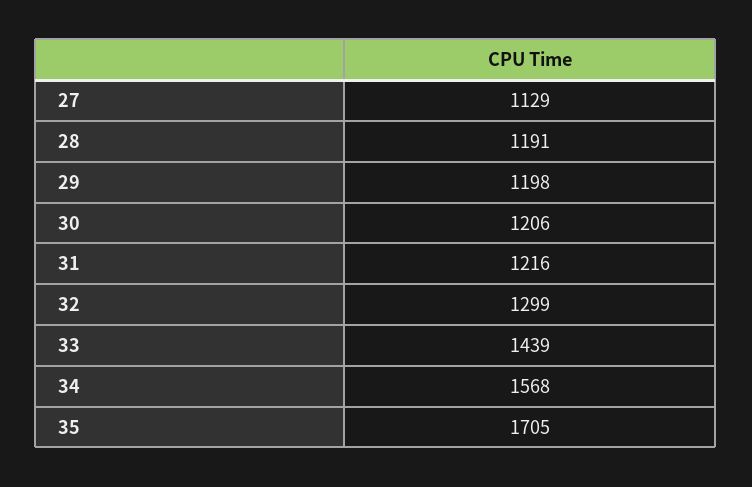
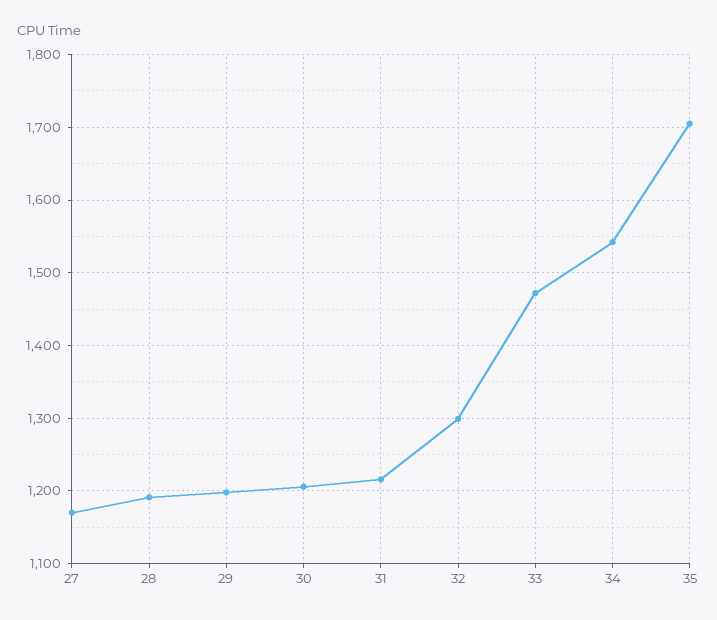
  {
-   "27": 1129,
+   "27": 1170,
    "28": 1191,
    "29": 1198,
    "30": 1206,
    "31": 1216,
    "32": 1299,
-   "33": 1439,
+   "33": 1470,
-   "34": 1568,
+   "34": 1540,
    "35": 1705
  }

